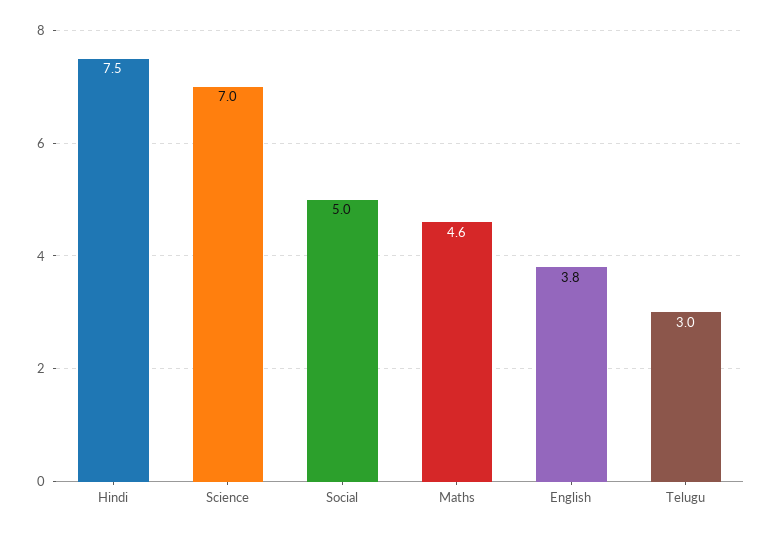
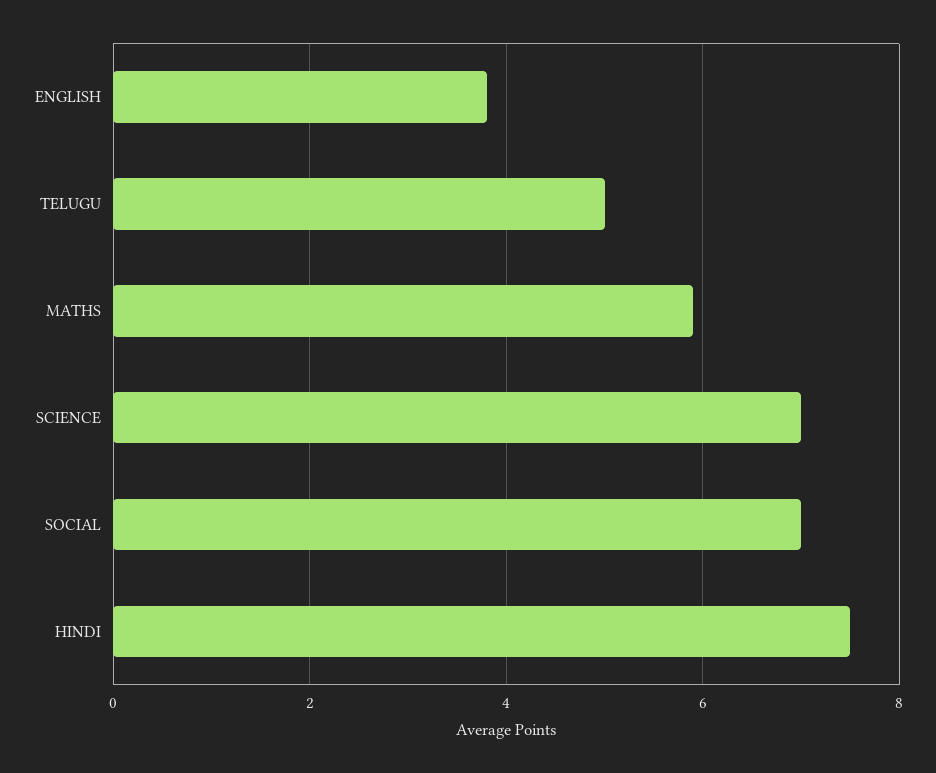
  {
    "Hindi": 7.5,
    "Science": 7,
-   "Social": 5,
+   "Social": 7,
-   "Maths": 4.6,
+   "Maths": 6,
    "English": 3.8,
-   "Telugu": 3
+   "Telugu": 5
  }

